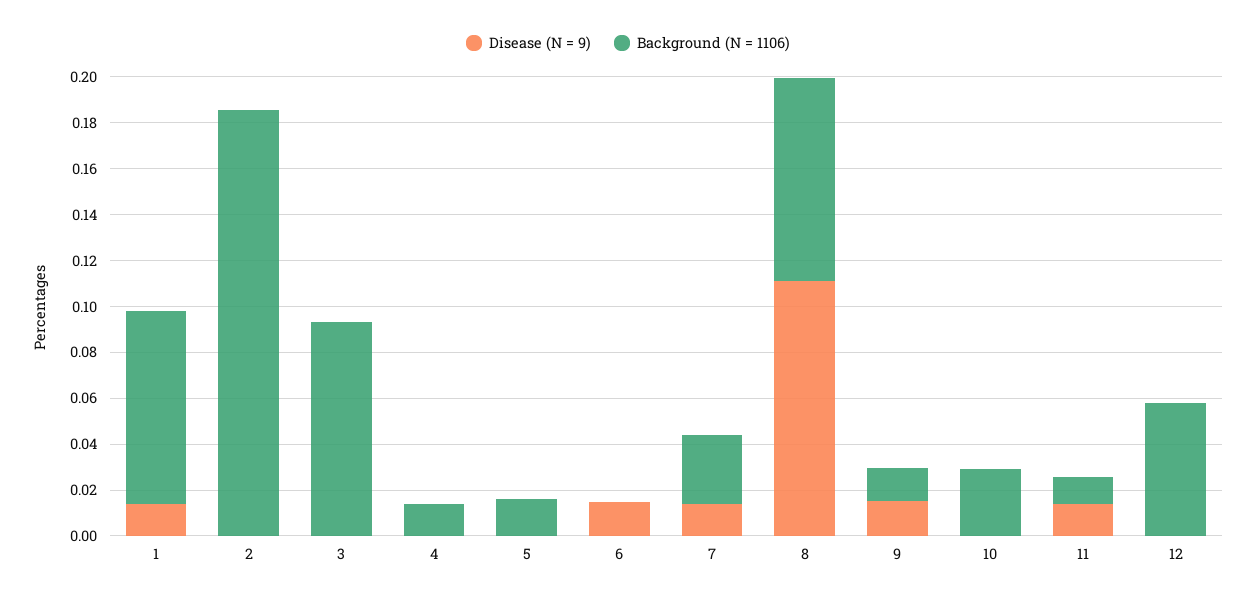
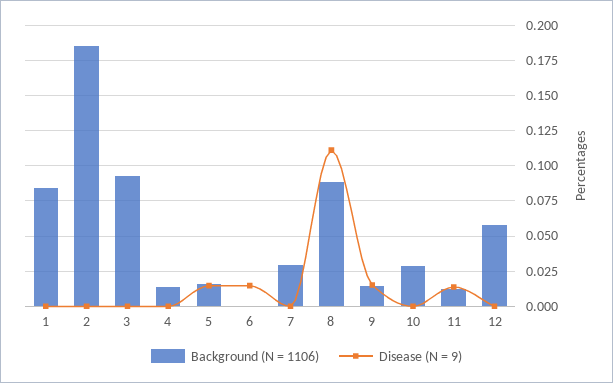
  {
    "Disease (N = 9)": {
-     "1": 0.015,
+     "1": 0,
      "2": 0,
      "3": 0,
      "4": 0,
-     "5": 0,
+     "5": 0.015,
      "6": 0.015,
-     "7": 0.015,
+     "7": 0,
      "8": 0.11,
      "9": 0.015,
      "10": 0,
      "11": 0.015,
      "12": 0
    },
    "Background (N = 1106)": {
      "1": 0.085,
      "2": 0.185,
      "3": 0.095,
      "4": 0.015,
      "5": 0.015,
      "6": 0,
      "7": 0.03,
      "8": 0.09,
      "9": 0.015,
      "10": 0.03,
      "11": 0.01,
      "12": 0.06
    }
  }

